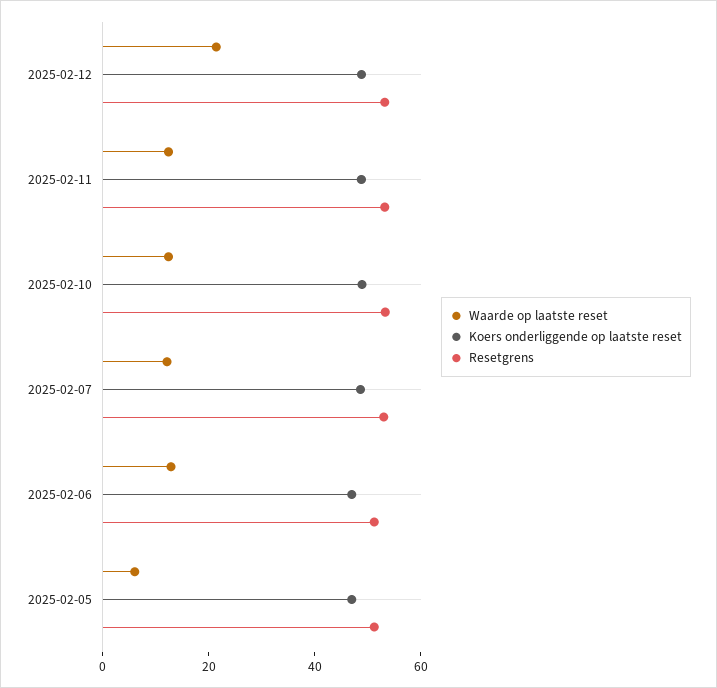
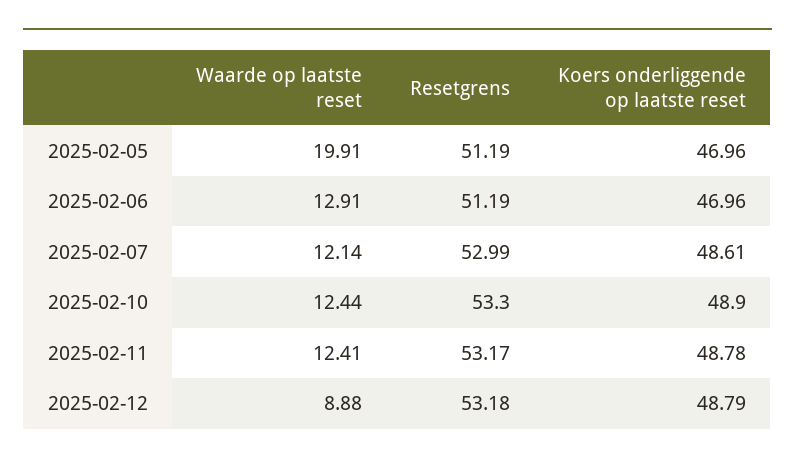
  {
    "Waarde op laatste reset": {
-     "2025-02-12": 20,
+     "2025-02-12": 8.88,
      "2025-02-11": 12.41,
      "2025-02-10": 12.44,
      "2025-02-07": 12.14,
      "2025-02-06": 12.91,
-     "2025-02-05": 5
+     "2025-02-05": 19.91
    },
    "Koers onderliggende op laatste reset": {
      "2025-02-12": 48.79,
      "2025-02-11": 48.78,
      "2025-02-10": 48.9,
      "2025-02-07": 48.61,
      "2025-02-06": 46.96,
      "2025-02-05": 46.96
    },
    "Resetgrens": {
      "2025-02-12": 53.18,
      "2025-02-11": 53.17,
      "2025-02-10": 53.3,
      "2025-02-07": 52.99,
      "2025-02-06": 51.19,
      "2025-02-05": 51.19
    }
  }

